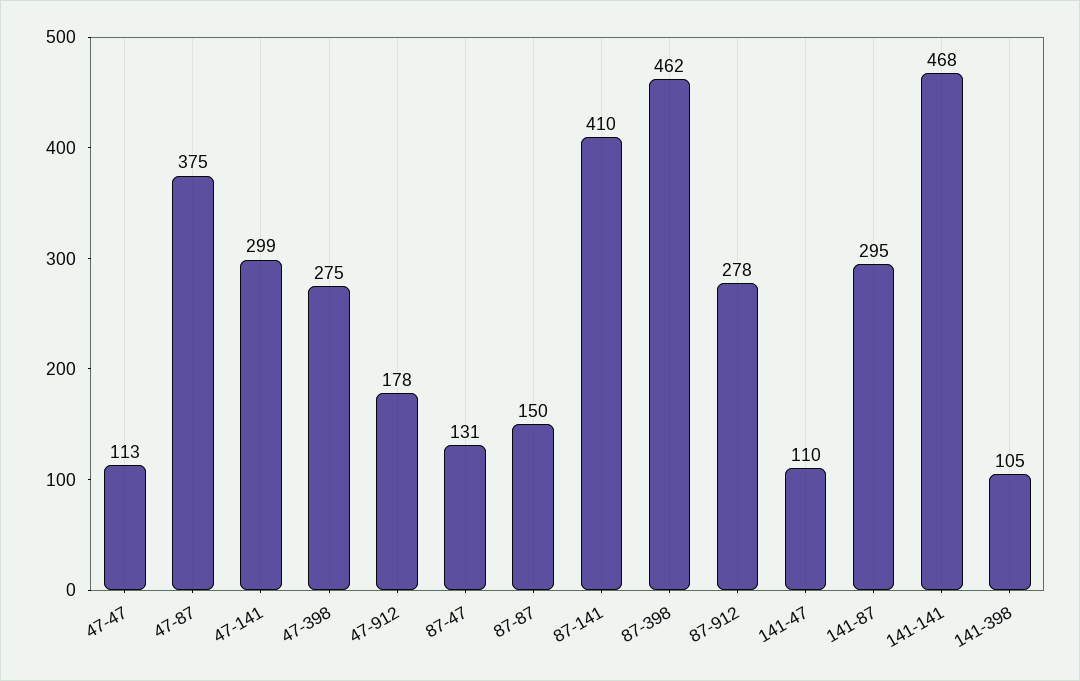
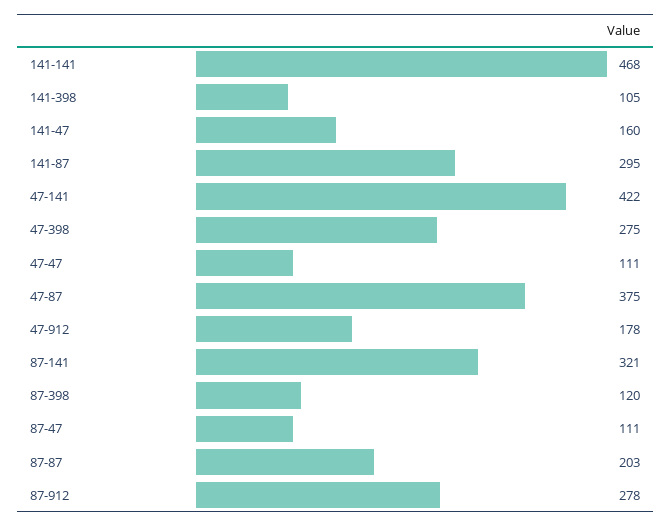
  {
-   "47-47": 113,
+   "47-47": 111,
    "47-87": 375,
-   "47-141": 299,
+   "47-141": 422,
    "47-398": 275,
    "47-912": 178,
-   "87-47": 131,
+   "87-47": 111,
-   "87-87": 150,
+   "87-87": 203,
-   "87-141": 410,
+   "87-141": 321,
-   "87-398": 462,
+   "87-398": 120,
    "87-912": 278,
-   "141-47": 110,
+   "141-47": 160,
    "141-87": 295,
    "141-141": 468,
    "141-398": 105
  }

